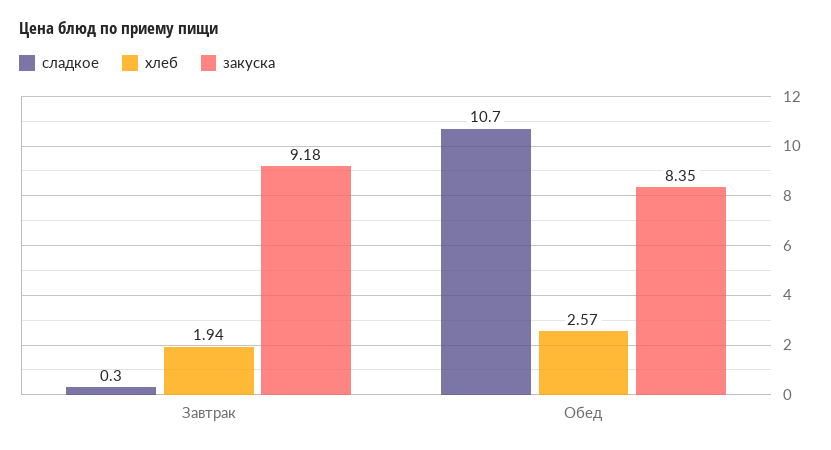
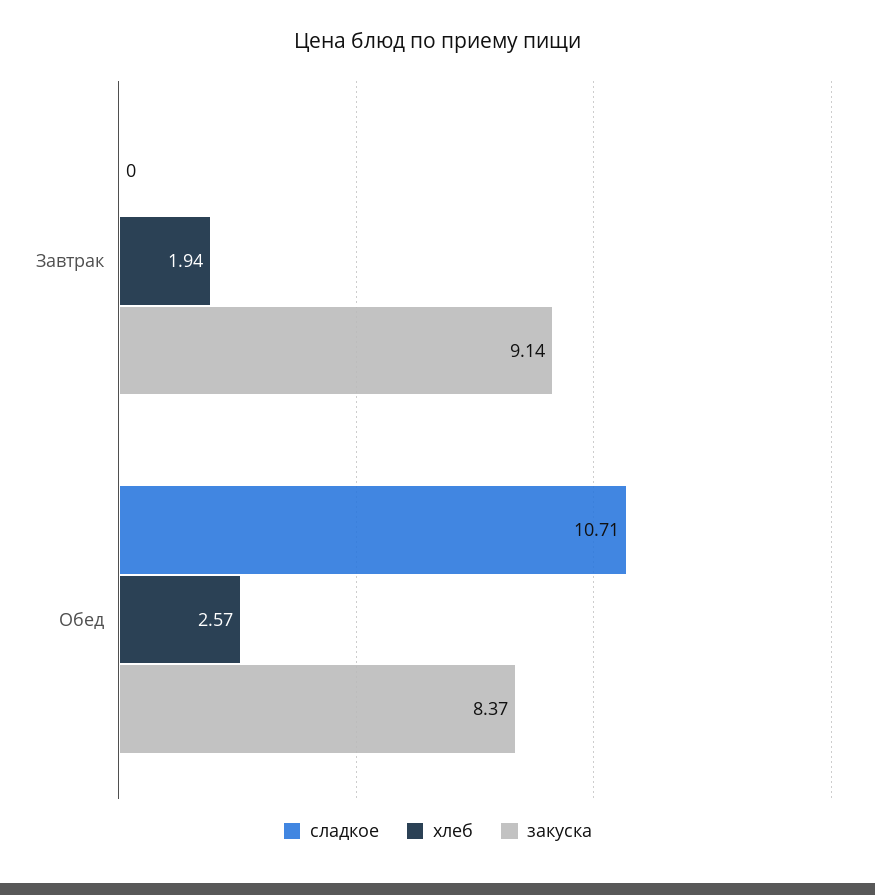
  {
    "сладкое": {
-     "Завтрак": 0.3,
+     "Завтрак": 0,
      "Обед": 10.71
    },
    "хлеб": {
      "Завтрак": 1.94,
      "Обед": 2.57
    },
    "закуска": {
-     "Завтрак": 9.18,
+     "Завтрак": 9.14,
-     "Обед": 8.35
+     "Обед": 8.37
    }
  }

